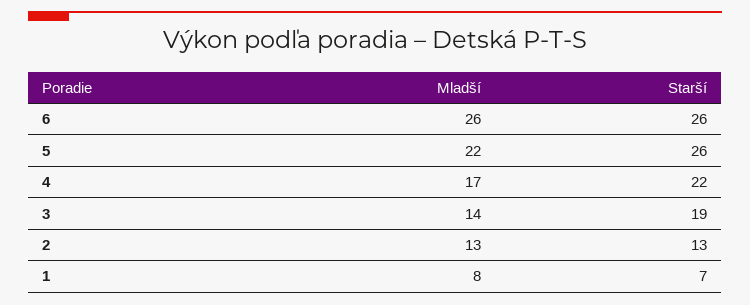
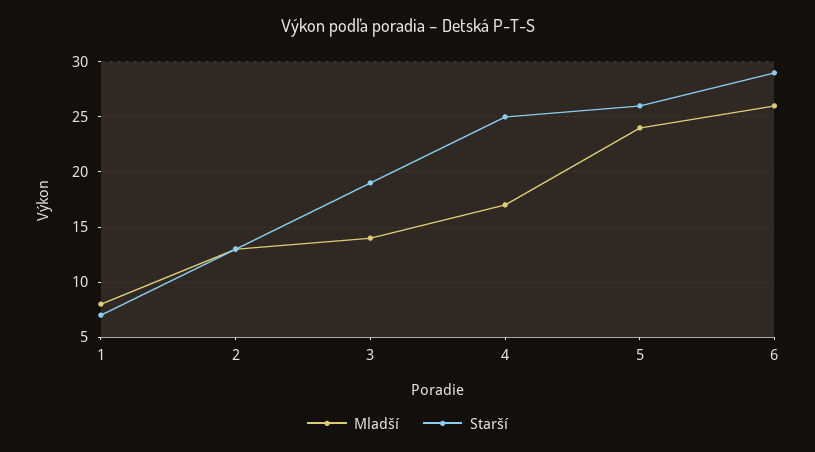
  {
    "Mladší": {
      "6": 26,
-     "5": 22,
+     "5": 24,
      "4": 17,
      "3": 14,
      "2": 13,
      "1": 8
    },
    "Starší": {
-     "6": 26,
+     "6": 29,
      "5": 26,
-     "4": 22,
+     "4": 25,
      "3": 19,
      "2": 13,
      "1": 7
    }
  }

